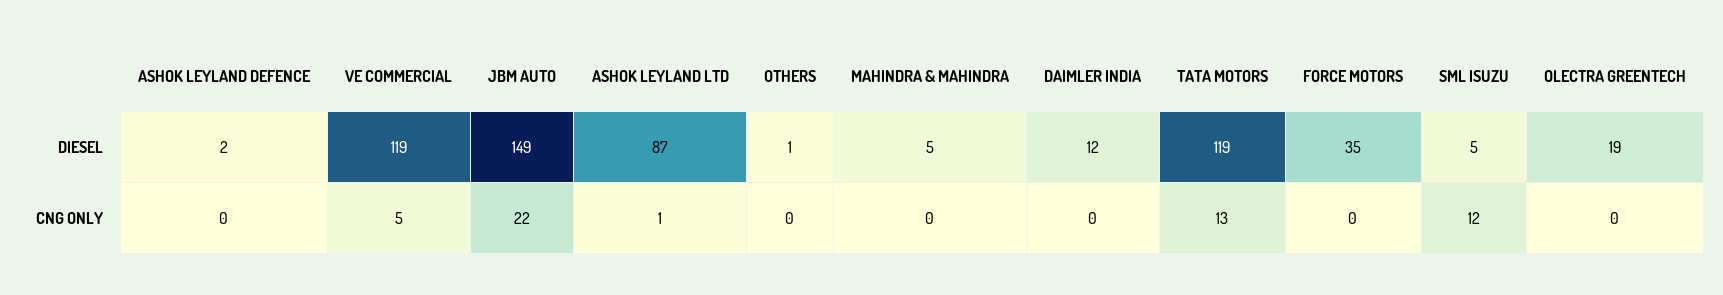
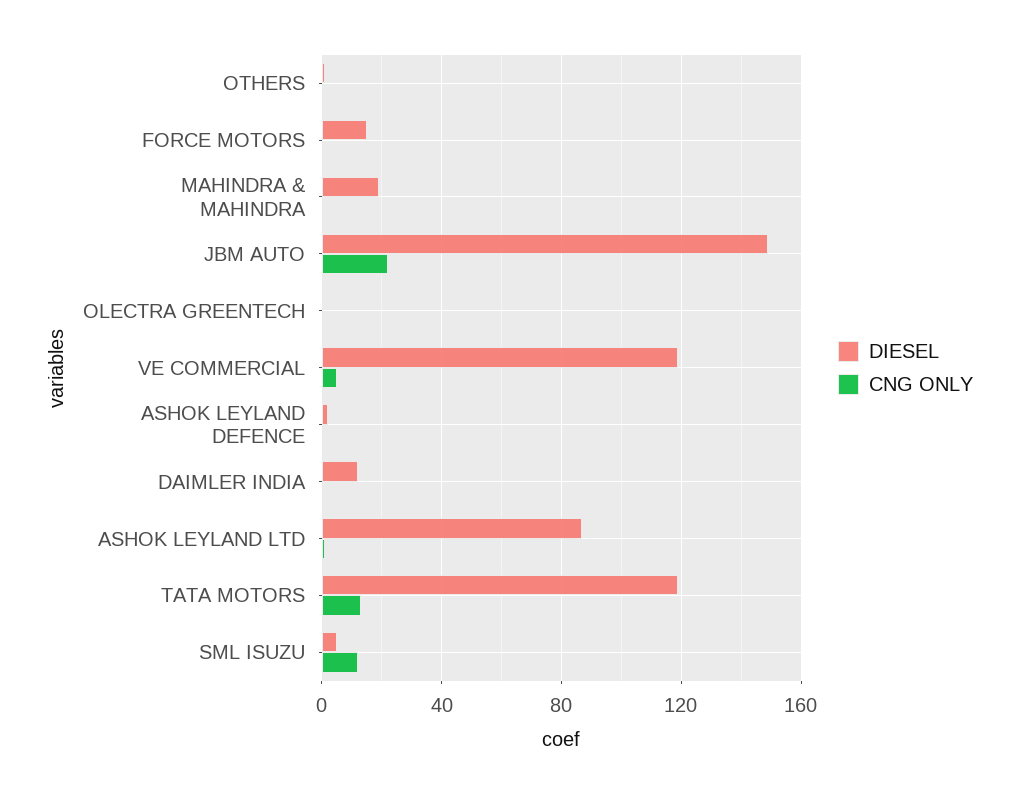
  {
    "DIESEL": {
      "ASHOK LEYLAND DEFENCE": 2,
      "VE COMMERCIAL": 119,
      "JBM AUTO": 149,
      "ASHOK LEYLAND LTD": 87,
      "OTHERS": 1,
-     "MAHINDRA & MAHINDRA": 5,
+     "MAHINDRA & MAHINDRA": 20,
      "DAIMLER INDIA": 12,
      "TATA MOTORS": 119,
-     "FORCE MOTORS": 35,
+     "FORCE MOTORS": 15,
      "SML ISUZU": 5,
-     "OLECTRA GREENTECH": 19
+     "OLECTRA GREENTECH": 0
    },
    "CNG ONLY": {
      "ASHOK LEYLAND DEFENCE": 0,
      "VE COMMERCIAL": 5,
      "JBM AUTO": 22,
      "ASHOK LEYLAND LTD": 1,
      "OTHERS": 0,
      "MAHINDRA & MAHINDRA": 0,
      "DAIMLER INDIA": 0,
      "TATA MOTORS": 13,
      "FORCE MOTORS": 0,
      "SML ISUZU": 12,
      "OLECTRA GREENTECH": 0
    }
  }

